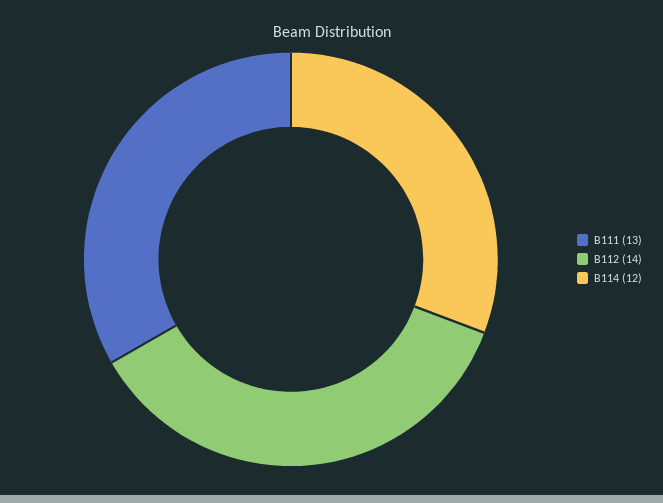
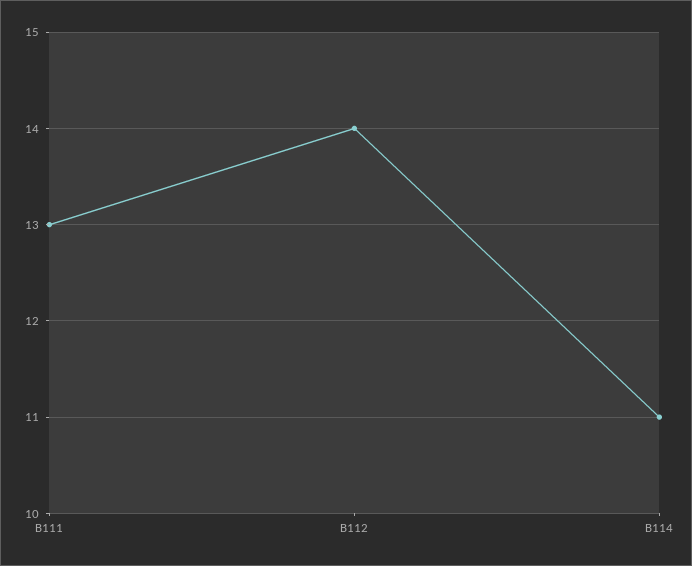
  {
    "B111": 13,
    "B112": 14,
-   "B114": 12
+   "B114": 11
  }

